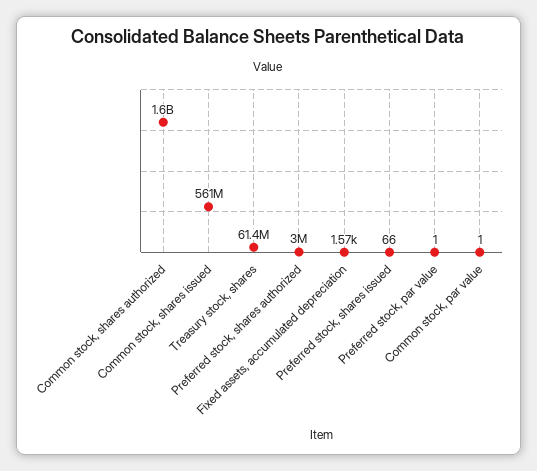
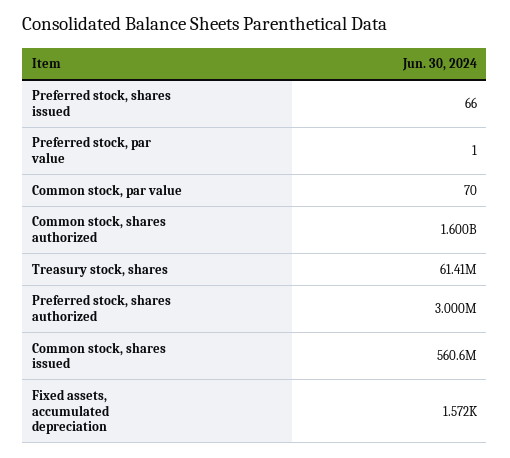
  {
    "Common stock, shares authorized": 1600000000,
    "Common stock, shares issued": 560600000,
    "Treasury stock, shares": 61410000,
    "Preferred stock, shares authorized": 3000000,
    "Fixed assets, accumulated depreciation": 1572,
    "Preferred stock, shares issued": 66,
    "Preferred stock, par value": 1,
-   "Common stock, par value": 1
+   "Common stock, par value": 70
  }

